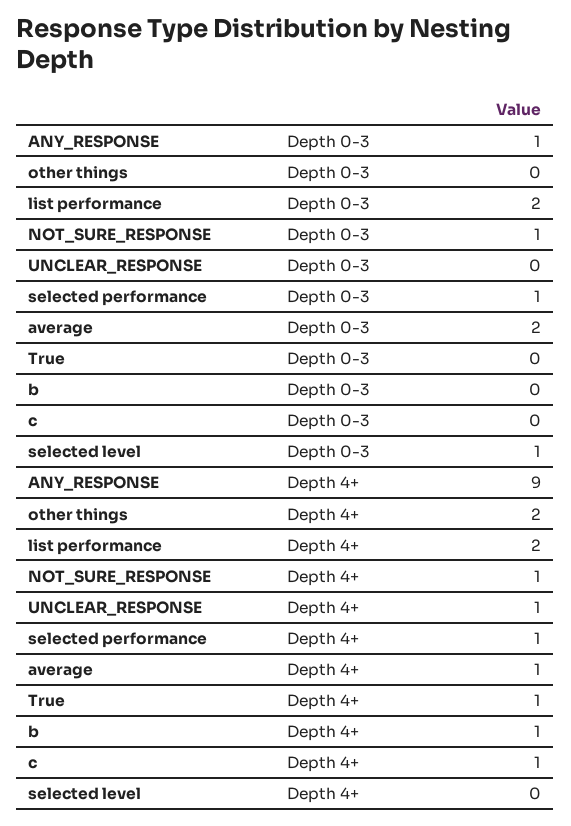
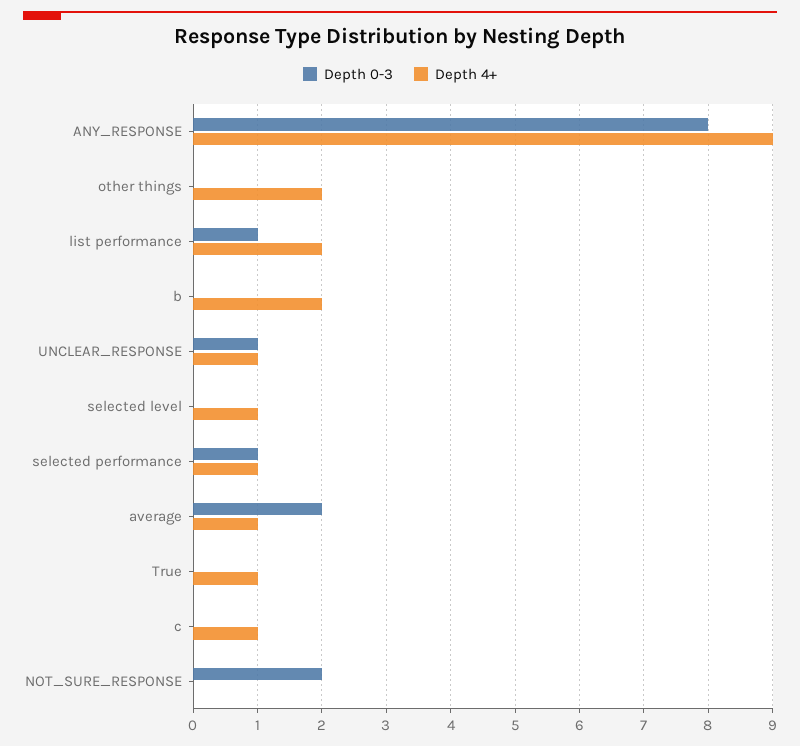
  {
    "Depth 0-3": {
-     "ANY_RESPONSE": 1,
+     "ANY_RESPONSE": 8,
      "other things": 0,
-     "list performance": 2,
+     "list performance": 1,
-     "NOT_SURE_RESPONSE": 1,
+     "NOT_SURE_RESPONSE": 2,
-     "UNCLEAR_RESPONSE": 0,
+     "UNCLEAR_RESPONSE": 1,
      "selected performance": 1,
      "average": 2,
      "True": 0,
      "b": 0,
      "c": 0,
-     "selected level": 1
+     "selected level": 0
    },
    "Depth 4+": {
      "ANY_RESPONSE": 9,
      "other things": 2,
      "list performance": 2,
-     "NOT_SURE_RESPONSE": 1,
+     "NOT_SURE_RESPONSE": 0,
      "UNCLEAR_RESPONSE": 1,
      "selected performance": 1,
      "average": 1,
      "True": 1,
-     "b": 1,
+     "b": 2,
      "c": 1,
-     "selected level": 0
+     "selected level": 1
    }
  }

